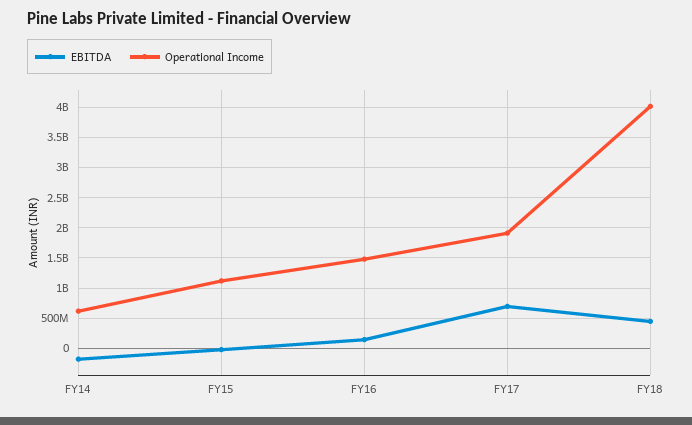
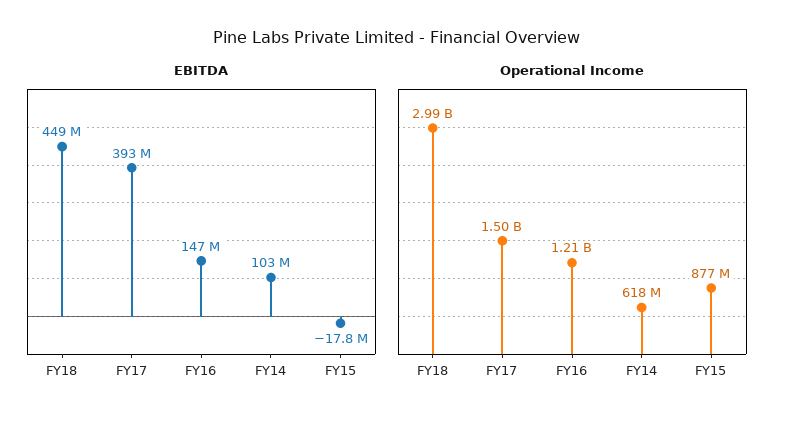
  {
    "EBITDA": {
-     "FY14": -200000000,
+     "FY14": 103000000,
      "FY15": -17800000,
      "FY16": 147000000,
-     "FY17": 700000000,
+     "FY17": 393000000,
      "FY18": 449000000
    },
    "Operational Income": {
      "FY14": 618000000,
-     "FY15": 1100000000,
+     "FY15": 877000000,
-     "FY16": 1500000000,
+     "FY16": 1210000000,
-     "FY17": 1900000000,
+     "FY17": 1500000000,
-     "FY18": 4000000000
+     "FY18": 2990000000
    }
  }

